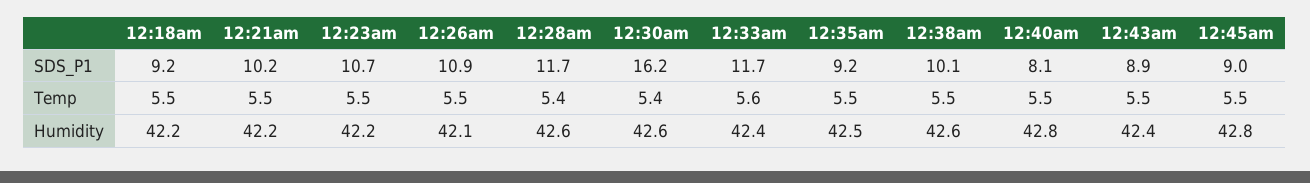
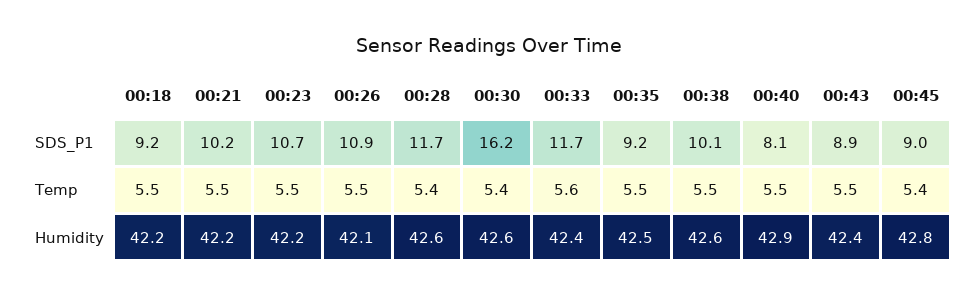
  {
    "12:18am": {
      "SDS_P1": 9.2,
      "Temp": 5.5,
      "Humidity": 42.2
    },
    "12:21am": {
      "SDS_P1": 10.2,
      "Temp": 5.5,
      "Humidity": 42.2
    },
    "12:23am": {
      "SDS_P1": 10.7,
      "Temp": 5.5,
      "Humidity": 42.2
    },
    "12:26am": {
      "SDS_P1": 10.9,
      "Temp": 5.5,
      "Humidity": 42.1
    },
    "12:28am": {
      "SDS_P1": 11.7,
      "Temp": 5.4,
      "Humidity": 42.6
    },
    "12:30am": {
      "SDS_P1": 16.2,
      "Temp": 5.4,
      "Humidity": 42.6
    },
    "12:33am": {
      "SDS_P1": 11.7,
      "Temp": 5.6,
      "Humidity": 42.4
    },
    "12:35am": {
      "SDS_P1": 9.2,
      "Temp": 5.5,
      "Humidity": 42.5
    },
    "12:38am": {
      "SDS_P1": 10.1,
      "Temp": 5.5,
      "Humidity": 42.6
    },
    "12:40am": {
      "SDS_P1": 8.1,
      "Temp": 5.5,
-     "Humidity": 42.8
+     "Humidity": 42.9
    },
    "12:43am": {
      "SDS_P1": 8.9,
      "Temp": 5.5,
      "Humidity": 42.4
    },
    "12:45am": {
      "SDS_P1": 9,
-     "Temp": 5.5,
+     "Temp": 5.4,
      "Humidity": 42.8
    }
  }

